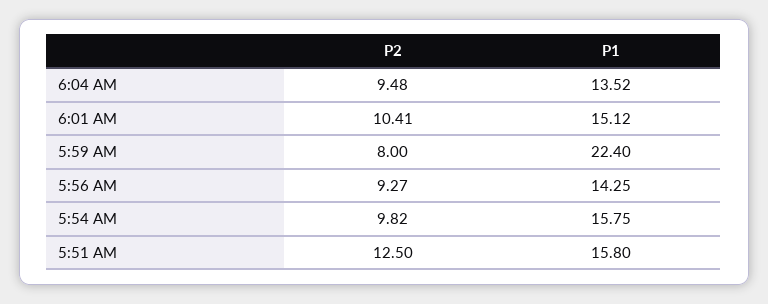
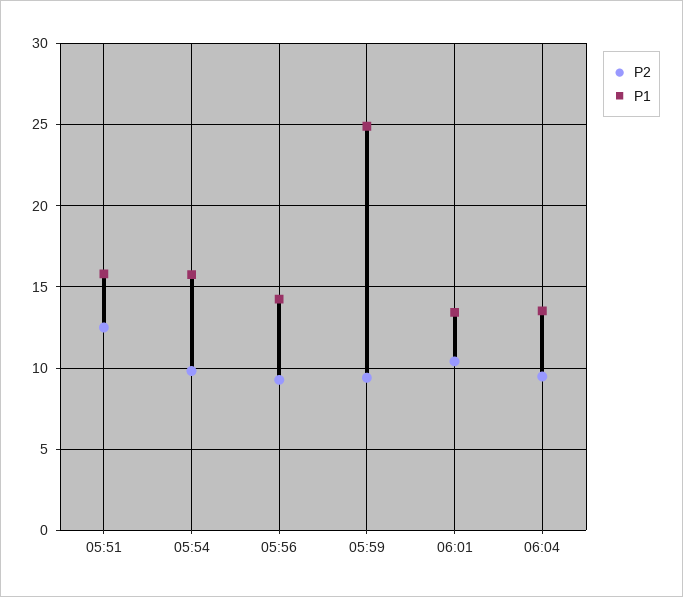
  {
    "P2": {
      "6:04 AM": 9.48,
      "6:01 AM": 10.41,
-     "5:59 AM": 8,
+     "5:59 AM": 9.5,
      "5:56 AM": 9.27,
      "5:54 AM": 9.82,
      "5:51 AM": 12.5
    },
    "P1": {
      "6:04 AM": 13.52,
-     "6:01 AM": 15.12,
+     "6:01 AM": 13.5,
-     "5:59 AM": 22.4,
+     "5:59 AM": 25,
      "5:56 AM": 14.25,
      "5:54 AM": 15.75,
      "5:51 AM": 15.8
    }
  }

